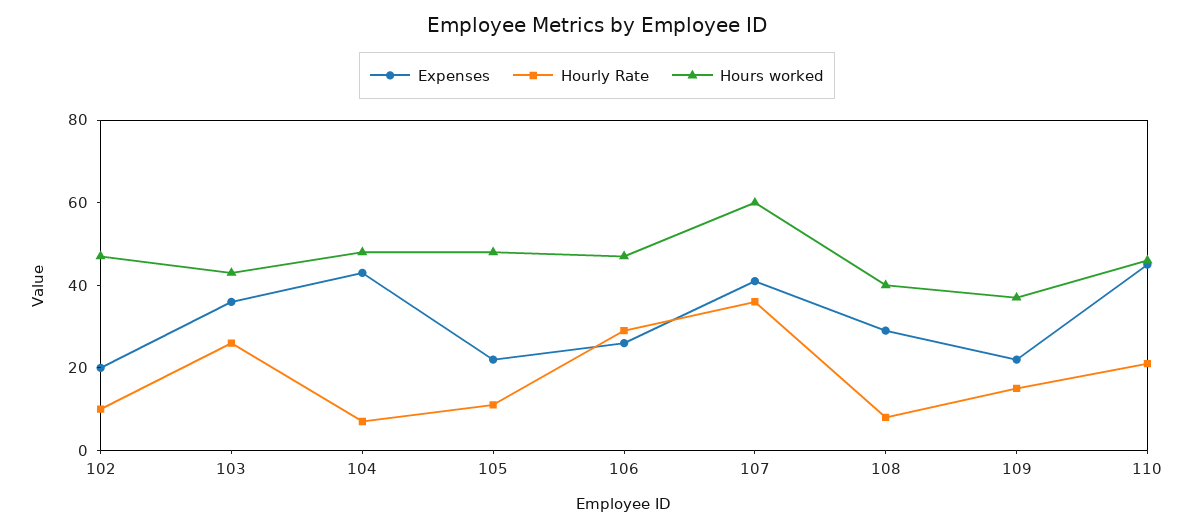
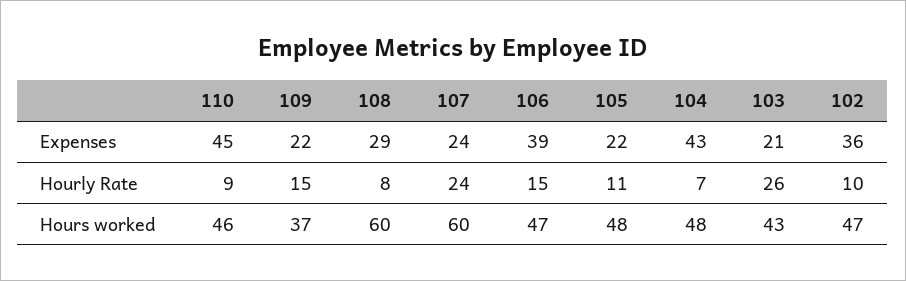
  {
    "Expenses": {
-     "102": 20,
+     "102": 36,
-     "103": 35,
+     "103": 21,
      "104": 43,
      "105": 22,
-     "106": 25,
+     "106": 39,
-     "107": 40,
+     "107": 24,
      "108": 29,
      "109": 22,
      "110": 45
    },
    "Hourly Rate": {
      "102": 10,
      "103": 26,
      "104": 7,
      "105": 11,
-     "106": 30,
+     "106": 15,
-     "107": 35,
+     "107": 24,
      "108": 8,
      "109": 15,
-     "110": 20
+     "110": 9
    },
    "Hours worked": {
      "102": 47,
      "103": 43,
      "104": 48,
      "105": 48,
      "106": 47,
      "107": 60,
-     "108": 40,
+     "108": 60,
      "109": 37,
      "110": 46
    }
  }

